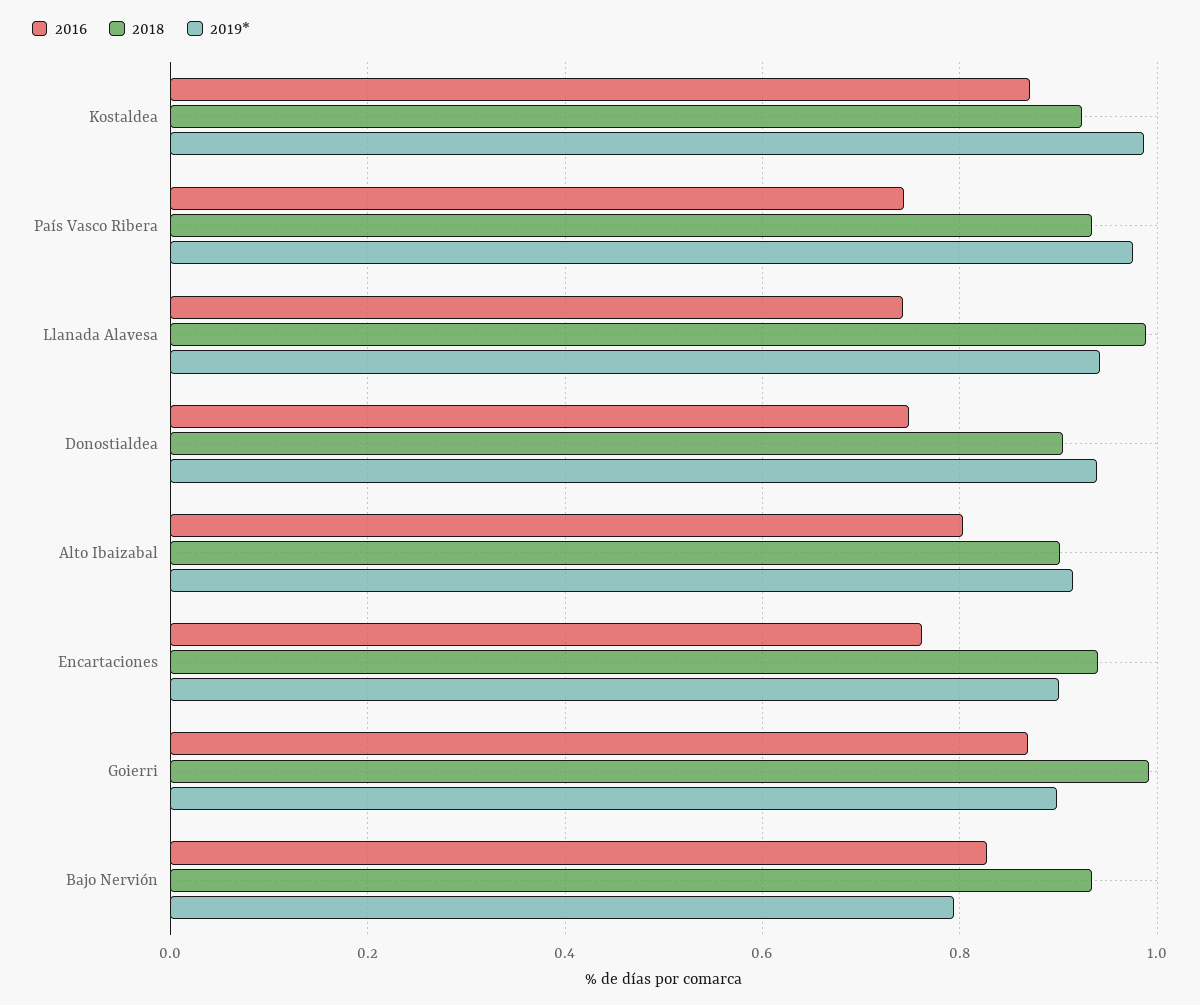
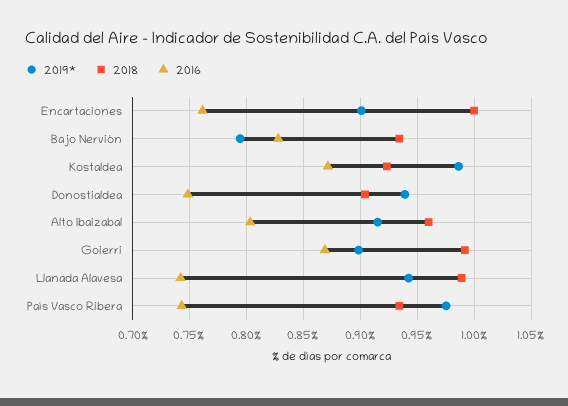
  {
    "2016": {
      "Kostaldea": 0.87,
      "País Vasco Ribera": 0.74,
      "Llanada Alavesa": 0.74,
      "Donostialdea": 0.75,
      "Alto Ibaizabal": 0.8,
      "Encartaciones": 0.76,
      "Goierri": 0.87,
      "Bajo Nervión": 0.83
    },
    "2018": {
      "Kostaldea": 0.92,
      "País Vasco Ribera": 0.93,
      "Llanada Alavesa": 0.99,
      "Donostialdea": 0.9,
-     "Alto Ibaizabal": 0.9,
+     "Alto Ibaizabal": 0.96,
-     "Encartaciones": 0.94,
+     "Encartaciones": 1,
      "Goierri": 0.99,
      "Bajo Nervión": 0.93
    },
    "2019*": {
      "Kostaldea": 0.99,
      "País Vasco Ribera": 0.98,
      "Llanada Alavesa": 0.94,
      "Donostialdea": 0.94,
      "Alto Ibaizabal": 0.92,
      "Encartaciones": 0.9,
      "Goierri": 0.9,
      "Bajo Nervión": 0.79
    }
  }

